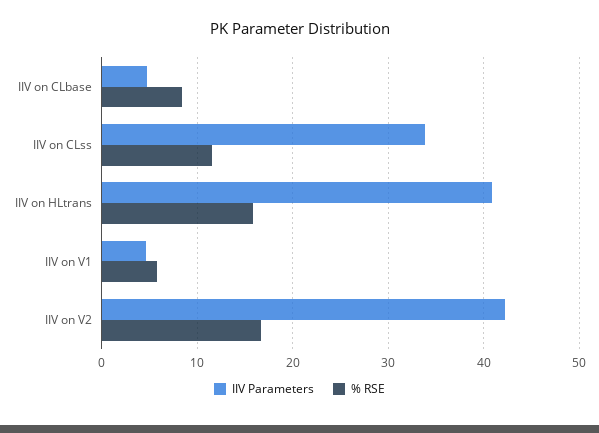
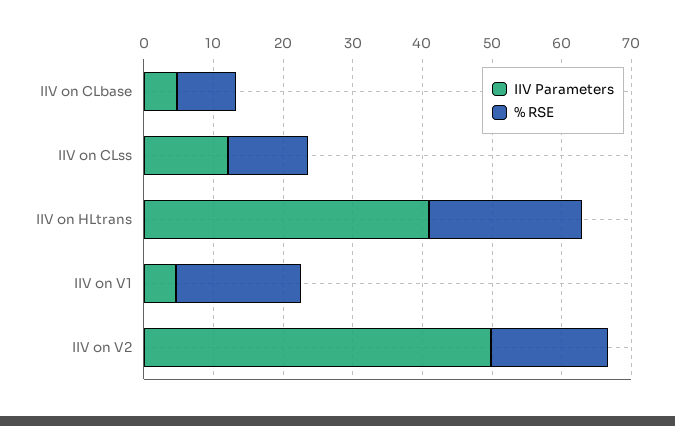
  {
    "IIV Parameters": {
      "IIV on CLbase": 5,
-     "IIV on CLss": 34,
+     "IIV on CLss": 12,
      "IIV on HLtrans": 41,
      "IIV on V1": 5,
-     "IIV on V2": 42
+     "IIV on V2": 50
    },
    "% RSE": {
      "IIV on CLbase": 8,
      "IIV on CLss": 12,
-     "IIV on HLtrans": 16,
+     "IIV on HLtrans": 22,
-     "IIV on V1": 6,
+     "IIV on V1": 18,
      "IIV on V2": 17
    }
  }

